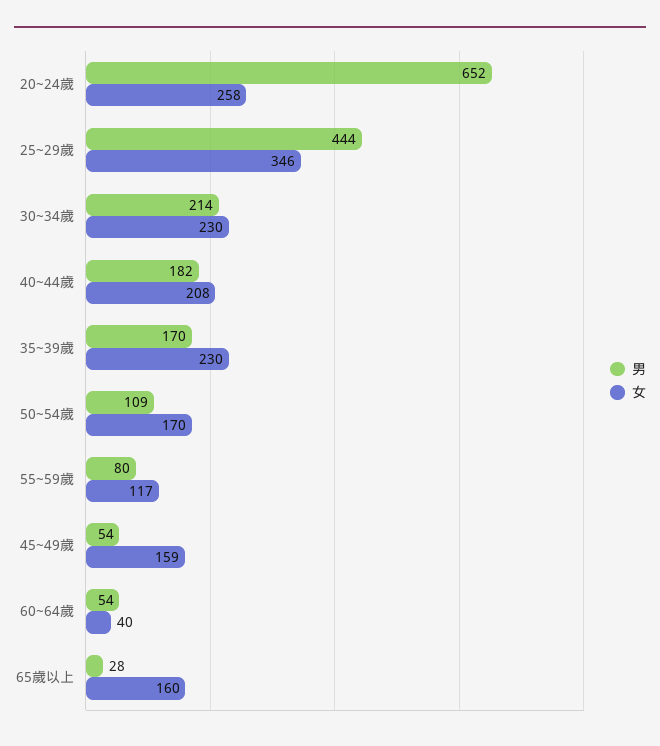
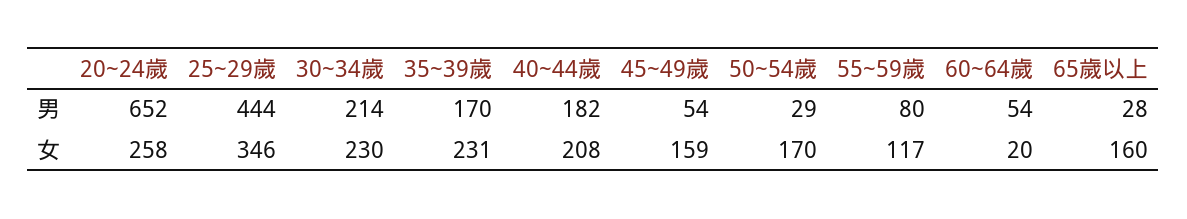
  {
    "男": {
      "20~24歲": 652,
      "25~29歲": 444,
      "30~34歲": 214,
      "40~44歲": 182,
      "35~39歲": 170,
-     "50~54歲": 109,
+     "50~54歲": 29,
      "55~59歲": 80,
      "45~49歲": 54,
      "60~64歲": 54,
      "65歲以上": 28
    },
    "女": {
      "20~24歲": 258,
      "25~29歲": 346,
      "30~34歲": 230,
      "40~44歲": 208,
-     "35~39歲": 230,
+     "35~39歲": 231,
      "50~54歲": 170,
      "55~59歲": 117,
      "45~49歲": 159,
-     "60~64歲": 40,
+     "60~64歲": 20,
      "65歲以上": 160
    }
  }

